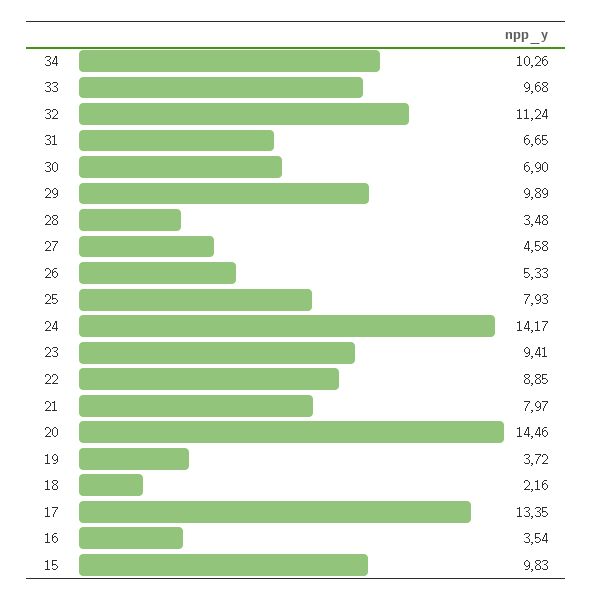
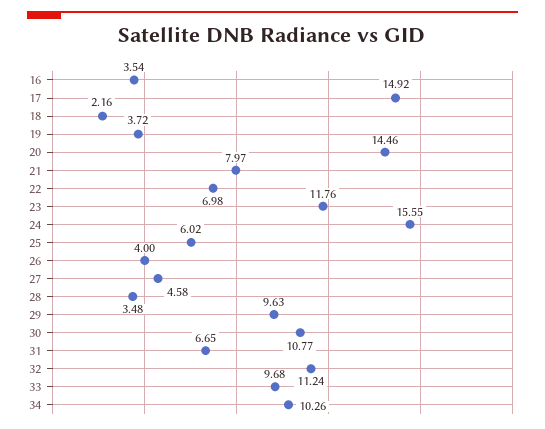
  {
    "34": 10.26,
    "33": 9.68,
    "32": 11.24,
    "31": 6.65,
-   "30": 6.9,
+   "30": 10.77,
-   "29": 9.89,
+   "29": 9.63,
    "28": 3.48,
    "27": 4.58,
-   "26": 5.33,
+   "26": 4,
-   "25": 7.93,
+   "25": 6.02,
-   "24": 14.17,
+   "24": 15.55,
-   "23": 9.41,
+   "23": 11.76,
-   "22": 8.85,
+   "22": 6.98,
    "21": 7.97,
    "20": 14.46,
    "19": 3.72,
    "18": 2.16,
-   "17": 13.35,
+   "17": 14.92,
-   "16": 3.54,
+   "16": 3.54
-   "15": 9.83
  }

